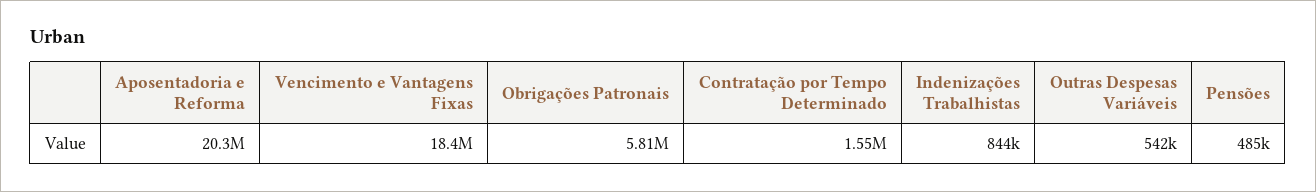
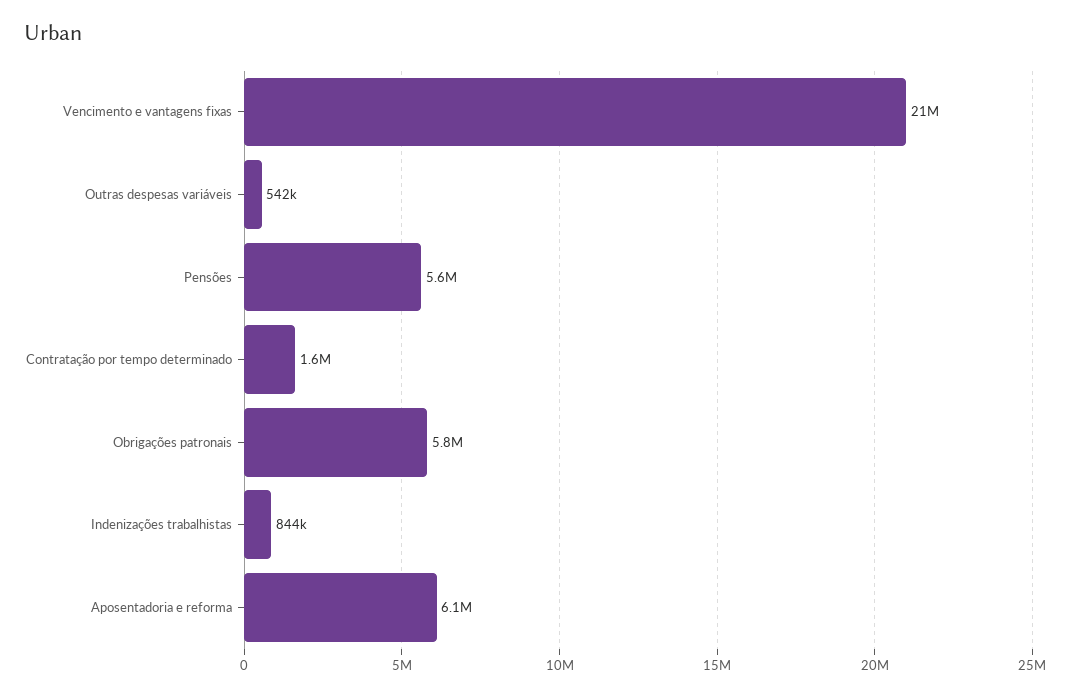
  {
-   "Aposentadoria e Reforma": 20300000,
+   "Aposentadoria e Reforma": 6100000,
-   "Vencimento e Vantagens Fixas": 18400000,
+   "Vencimento e Vantagens Fixas": 21000000,
    "Obrigações Patronais": 5810000,
    "Contratação por Tempo Determinado": 1550000,
    "Indenizações Trabalhistas": 844000,
    "Outras Despesas Variáveis": 542000,
-   "Pensões": 485000
+   "Pensões": 5600000
  }

